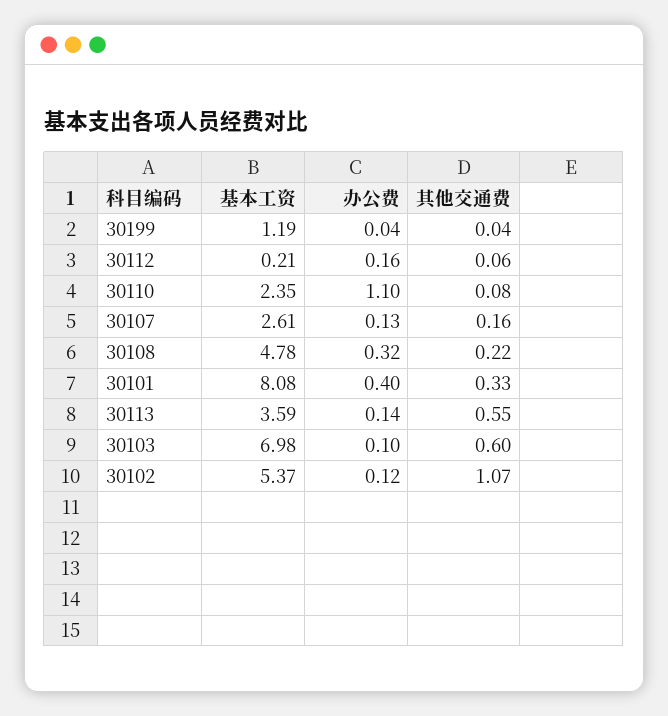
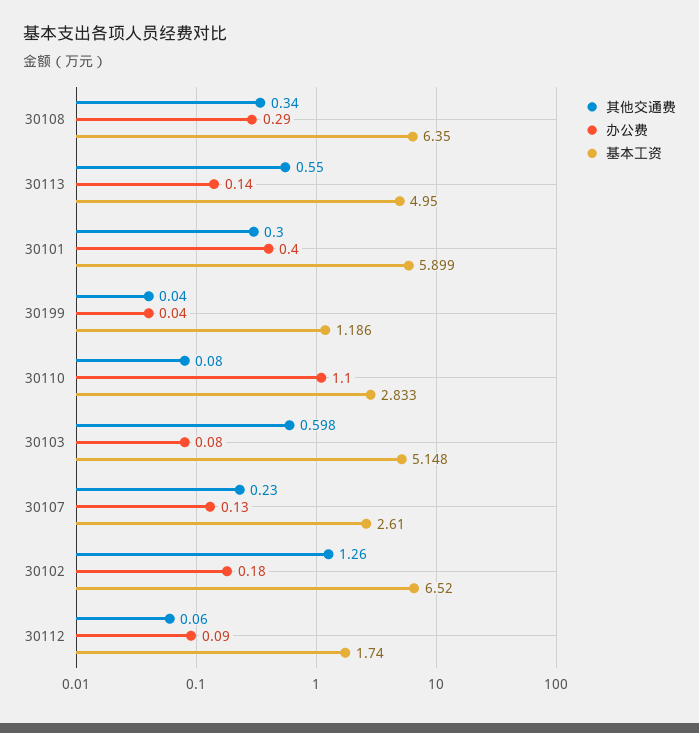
  {
    "基本工资": {
      "30199": 1.186,
-     "30112": 0.21,
+     "30112": 1.74,
-     "30110": 2.35,
+     "30110": 2.833,
      "30107": 2.61,
-     "30108": 4.78,
+     "30108": 6.35,
-     "30101": 8.08,
+     "30101": 5.899,
-     "30113": 3.59,
+     "30113": 4.95,
-     "30103": 6.98,
+     "30103": 5.148,
-     "30102": 5.37
+     "30102": 6.52
    },
    "办公费": {
      "30199": 0.04,
-     "30112": 0.16,
+     "30112": 0.09,
      "30110": 1.1,
      "30107": 0.13,
-     "30108": 0.32,
+     "30108": 0.29,
      "30101": 0.4,
      "30113": 0.14,
-     "30103": 0.1,
+     "30103": 0.08,
-     "30102": 0.12
+     "30102": 0.18
    },
    "其他交通费": {
      "30199": 0.04,
      "30112": 0.06,
      "30110": 0.08,
-     "30107": 0.16,
+     "30107": 0.23,
-     "30108": 0.22,
+     "30108": 0.34,
-     "30101": 0.33,
+     "30101": 0.3,
      "30113": 0.55,
      "30103": 0.598,
-     "30102": 1.07
+     "30102": 1.26
    }
  }

